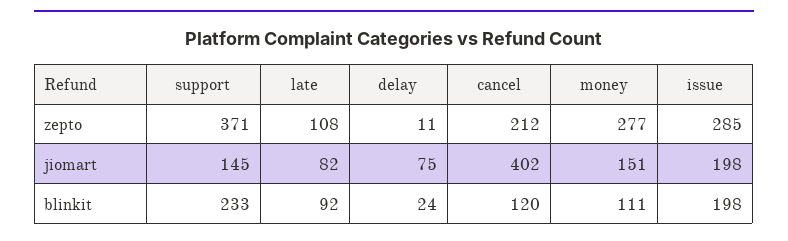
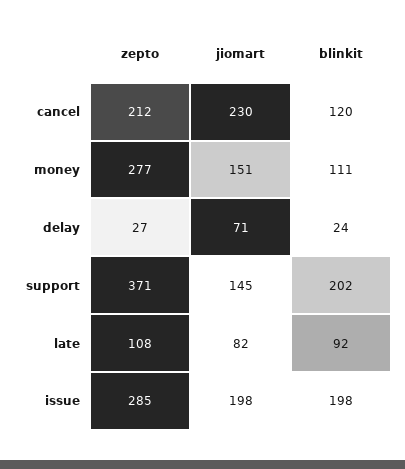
  {
    "support": {
      "zepto": 371,
      "jiomart": 145,
-     "blinkit": 233
+     "blinkit": 202
    },
    "late": {
      "zepto": 108,
      "jiomart": 82,
      "blinkit": 92
    },
    "delay": {
-     "zepto": 11,
+     "zepto": 27,
-     "jiomart": 75,
+     "jiomart": 71,
      "blinkit": 24
    },
    "cancel": {
      "zepto": 212,
-     "jiomart": 402,
+     "jiomart": 230,
      "blinkit": 120
    },
    "money": {
      "zepto": 277,
      "jiomart": 151,
      "blinkit": 111
    },
    "issue": {
      "zepto": 285,
      "jiomart": 198,
      "blinkit": 198
    }
  }

